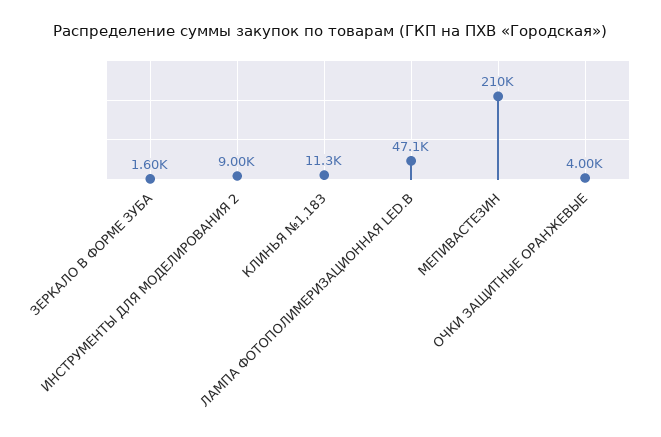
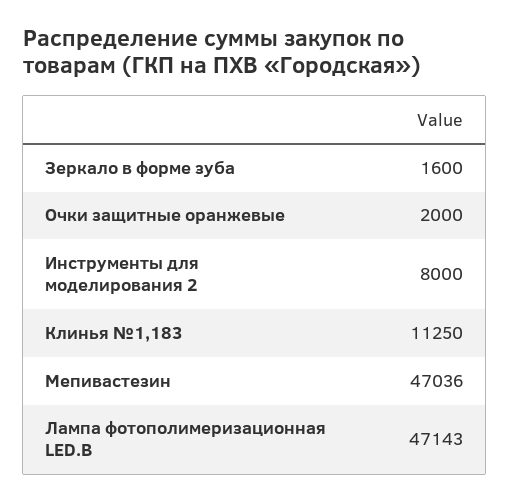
  {
    "ЗЕРКАЛО В ФОРМЕ ЗУБА": 1600,
-   "ИНСТРУМЕНТЫ ДЛЯ МОДЕЛИРОВАНИЯ 2": 9000,
+   "ИНСТРУМЕНТЫ ДЛЯ МОДЕЛИРОВАНИЯ 2": 8000,
    "КЛИНЬЯ №1,183": 11250,
    "ЛАМПА ФОТОПОЛИМЕРИЗАЦИОННАЯ LED.B": 47143,
-   "МЕПИВАСТЕЗИН": 210000,
+   "МЕПИВАСТЕЗИН": 47036,
-   "ОЧКИ ЗАЩИТНЫЕ ОРАНЖЕВЫЕ": 4000
+   "ОЧКИ ЗАЩИТНЫЕ ОРАНЖЕВЫЕ": 2000
  }

